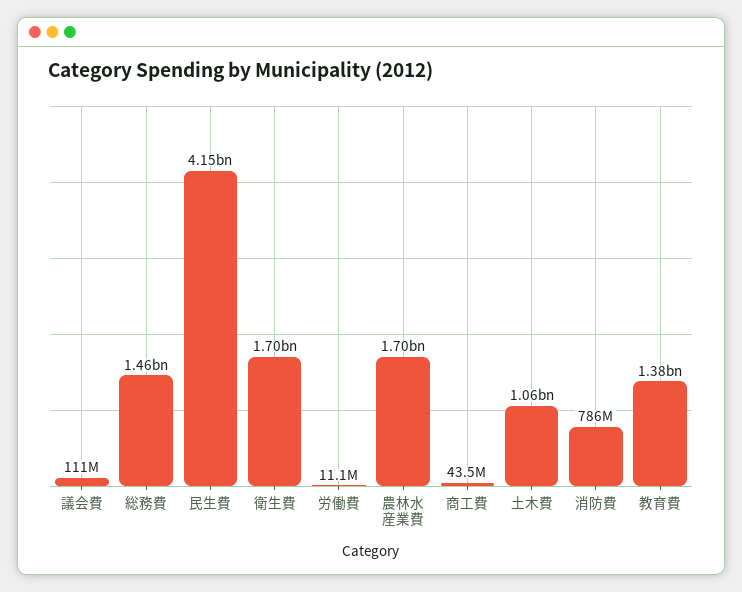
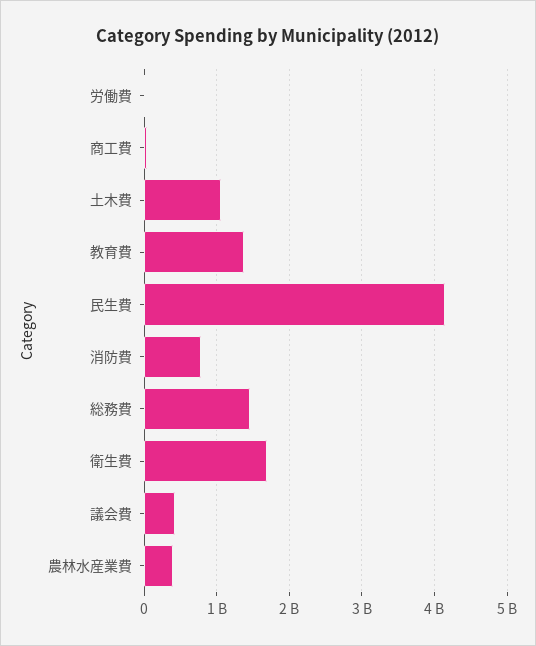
  {
-   "議会費": 111000000,
+   "議会費": 400000000,
    "総務費": 1460000000,
    "民生費": 4150000000,
    "衛生費": 1700000000,
    "労働費": 11100000,
-   "農林水産業費": 1700000000,
+   "農林水産業費": 400000000,
    "商工費": 43500000,
    "土木費": 1060000000,
    "消防費": 786000000,
    "教育費": 1380000000
  }

